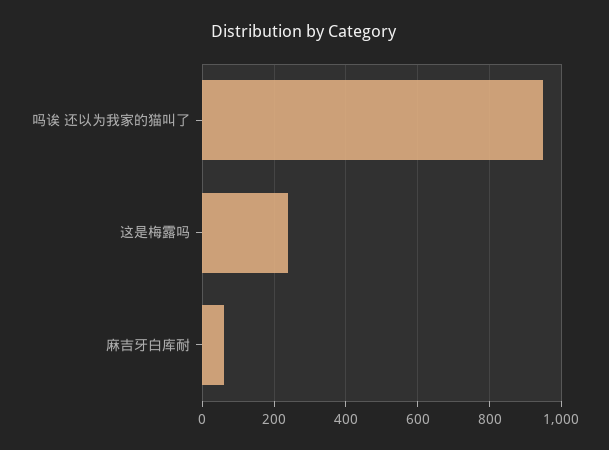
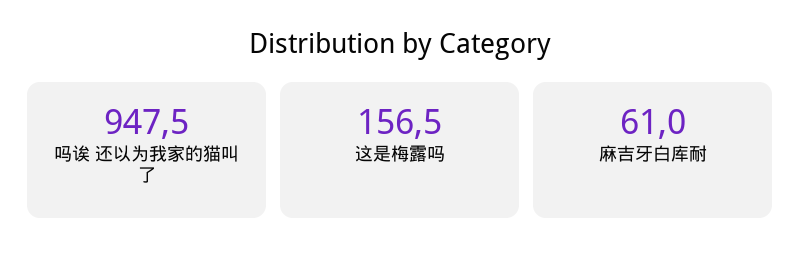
  {
    "吗诶 还以为我家的猫叫了": 947.5,
-   "这是梅露吗": 240,
+   "这是梅露吗": 156.5,
    "麻吉牙白库耐": 61
  }

